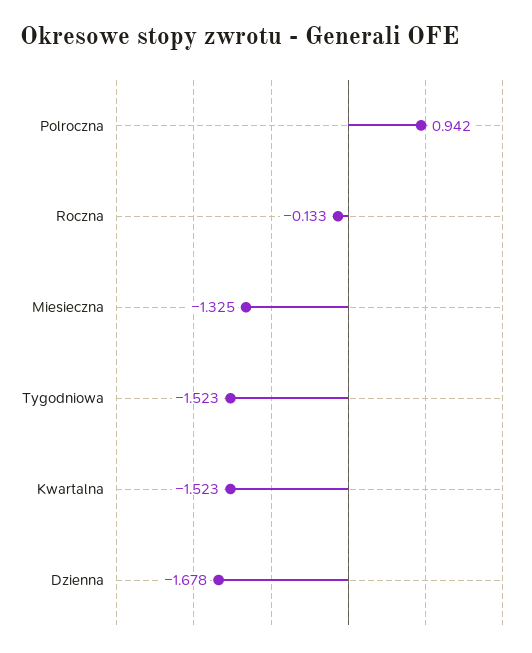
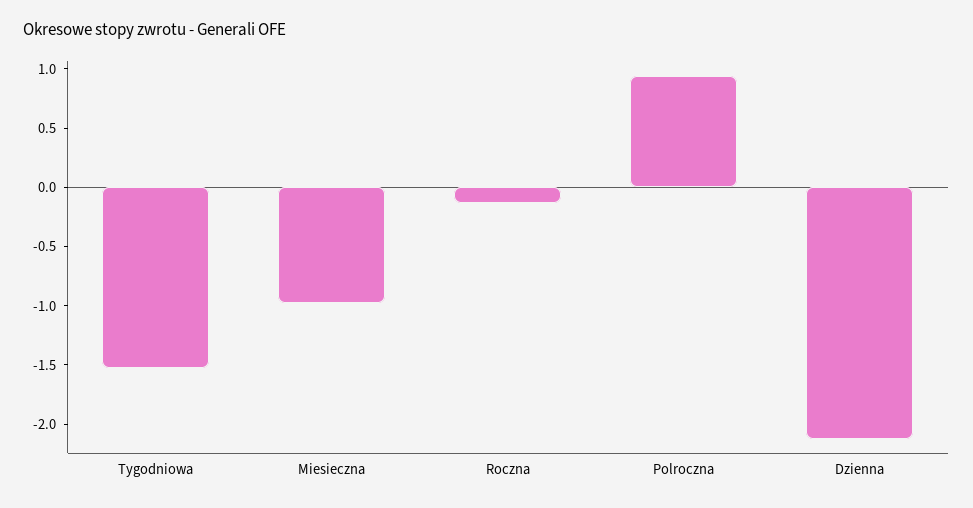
  {
    "Polroczna": 0.942,
    "Roczna": -0.133,
-   "Miesieczna": -1.325,
+   "Miesieczna": -1,
    "Tygodniowa": -1.523,
-   "Kwartalna": -1.523,
-   "Dzienna": -1.678
+   "Dzienna": -2.1
  }

